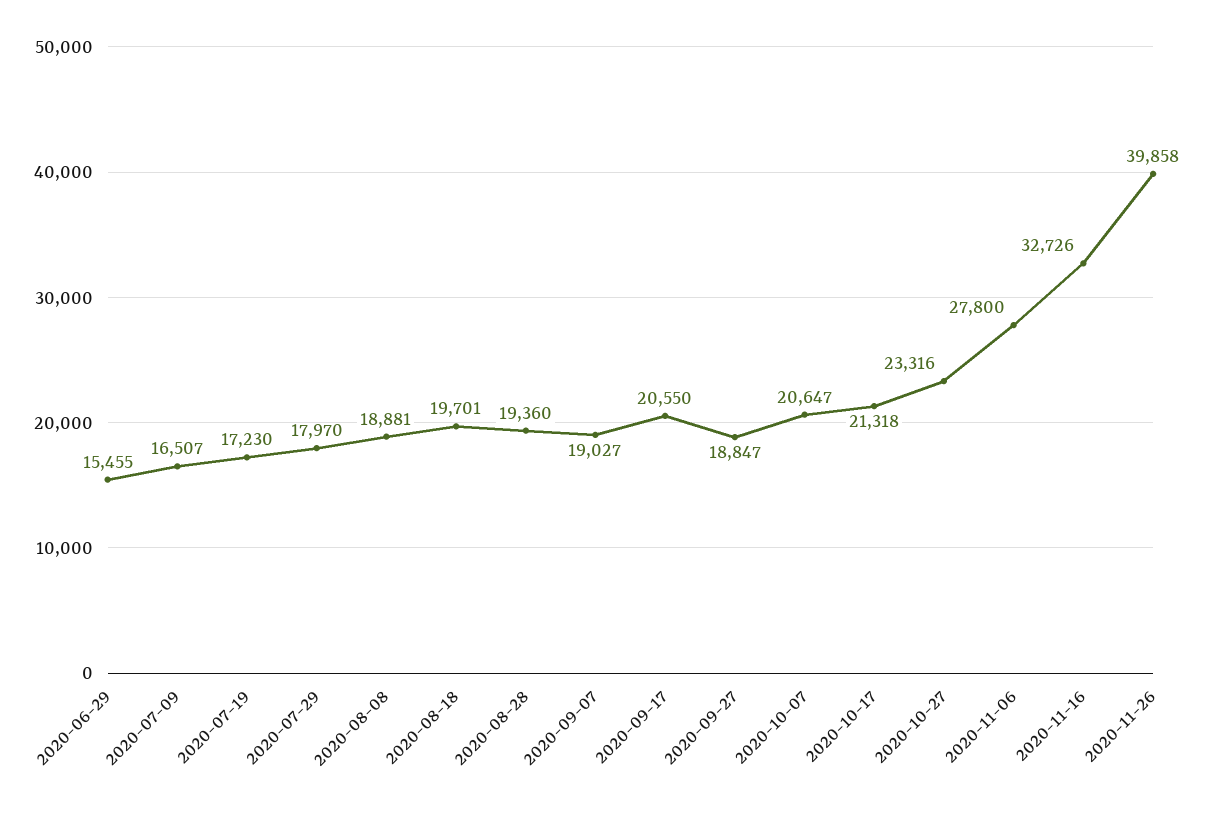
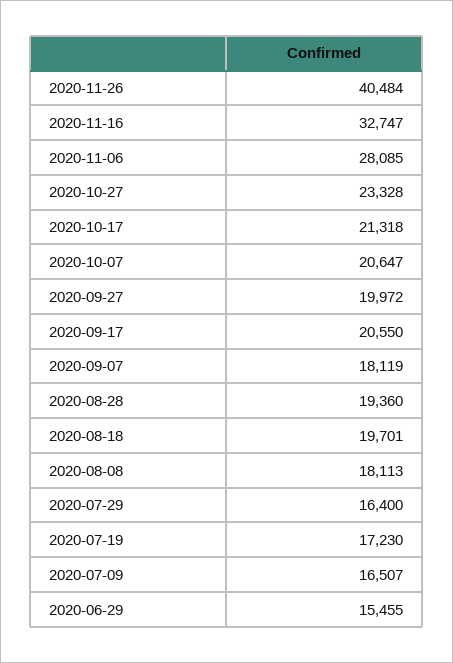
  {
    "2020-06-29": 15455,
    "2020-07-09": 16507,
    "2020-07-19": 17230,
-   "2020-07-29": 17970,
+   "2020-07-29": 16400,
-   "2020-08-08": 18881,
+   "2020-08-08": 18113,
    "2020-08-18": 19701,
    "2020-08-28": 19360,
-   "2020-09-07": 19027,
+   "2020-09-07": 18119,
    "2020-09-17": 20550,
-   "2020-09-27": 18847,
+   "2020-09-27": 19972,
    "2020-10-07": 20647,
    "2020-10-17": 21318,
-   "2020-10-27": 23316,
+   "2020-10-27": 23328,
-   "2020-11-06": 27800,
+   "2020-11-06": 28085,
-   "2020-11-16": 32726,
+   "2020-11-16": 32747,
-   "2020-11-26": 39858
+   "2020-11-26": 40484
  }

